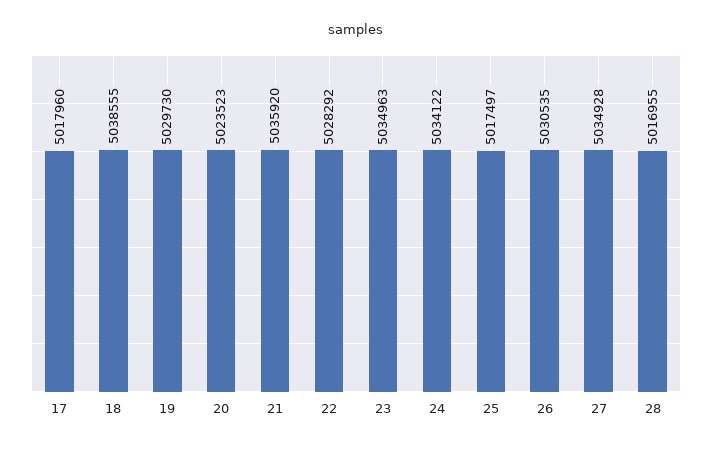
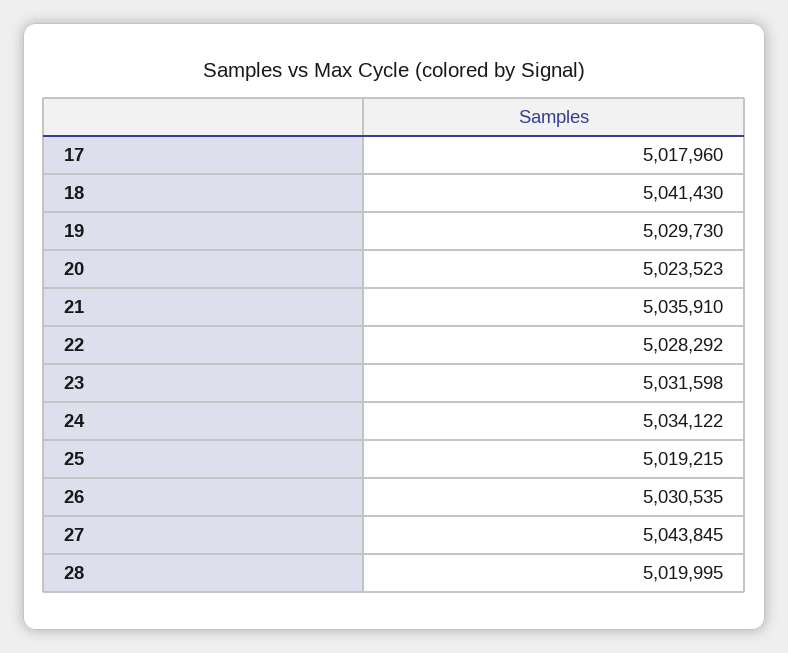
  {
    "17": 5017960,
-   "18": 5038555,
+   "18": 5041430,
    "19": 5029730,
    "20": 5023523,
-   "21": 5035920,
+   "21": 5035910,
    "22": 5028292,
-   "23": 5034963,
+   "23": 5031598,
    "24": 5034122,
-   "25": 5017497,
+   "25": 5019215,
    "26": 5030535,
-   "27": 5034928,
+   "27": 5043845,
-   "28": 5016955
+   "28": 5019995
  }

